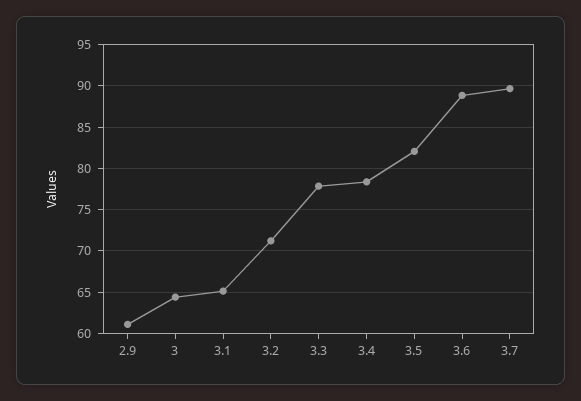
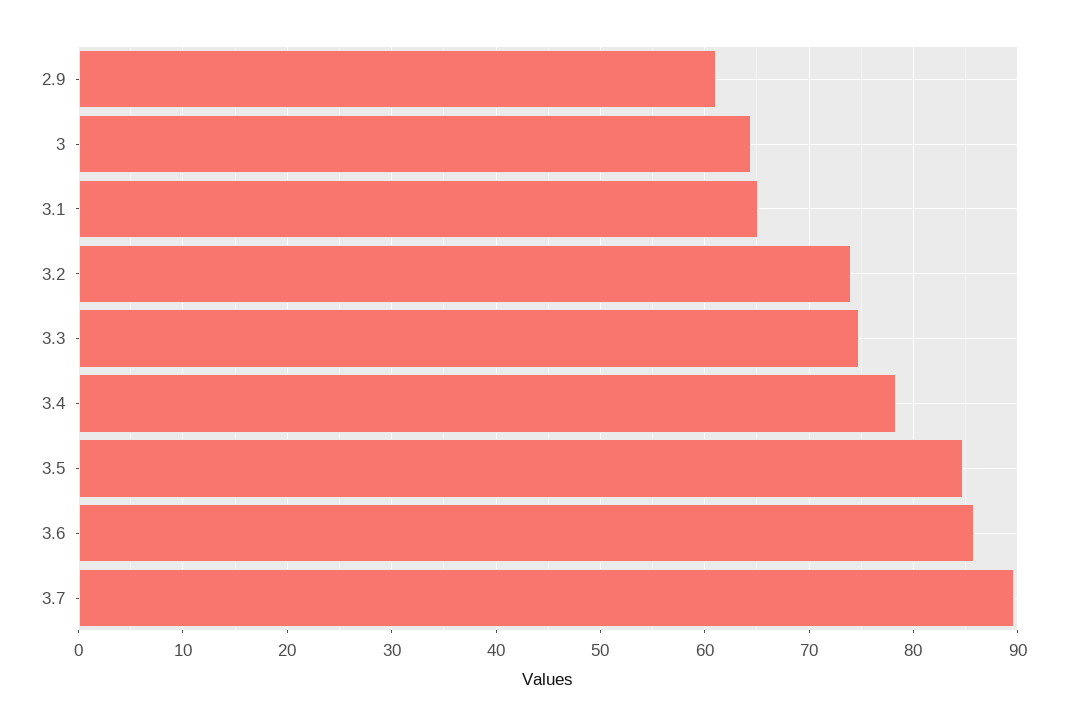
  {
    "2.9": 61,
    "3": 64,
    "3.1": 65,
-   "3.2": 71,
+   "3.2": 74,
-   "3.3": 78,
+   "3.3": 75,
    "3.4": 78,
-   "3.5": 82,
+   "3.5": 85,
-   "3.6": 89,
+   "3.6": 86,
    "3.7": 90
  }

